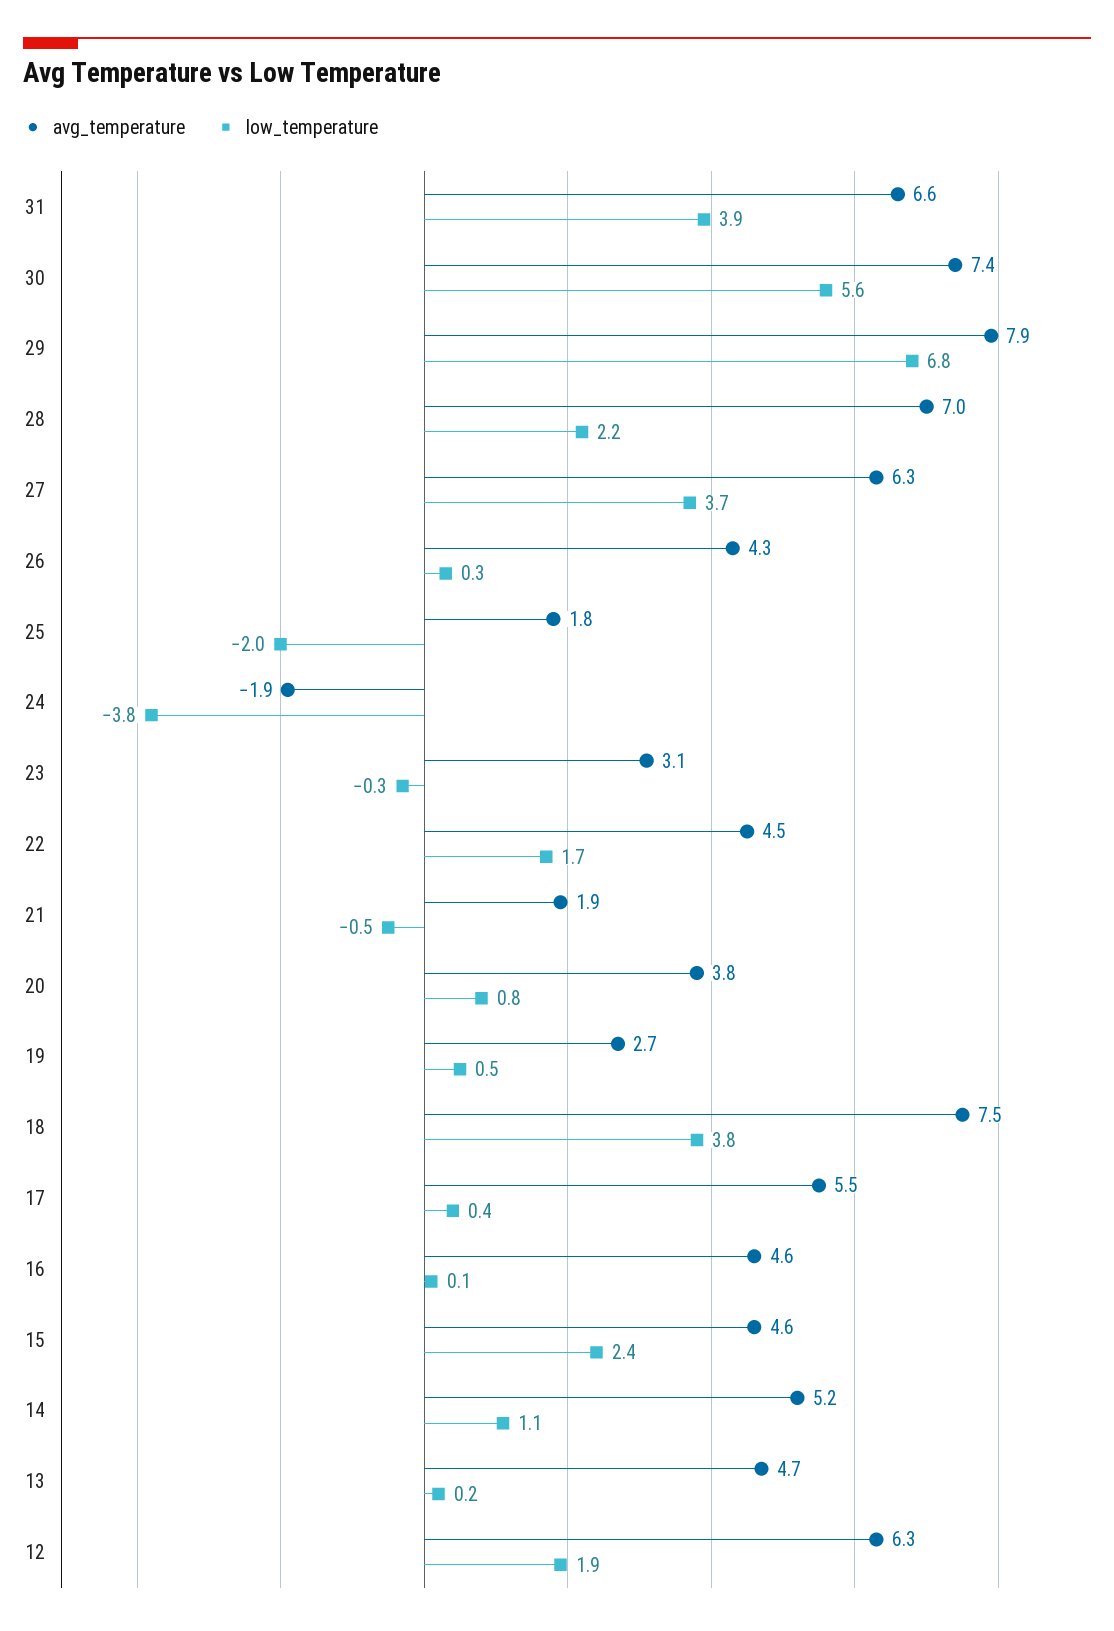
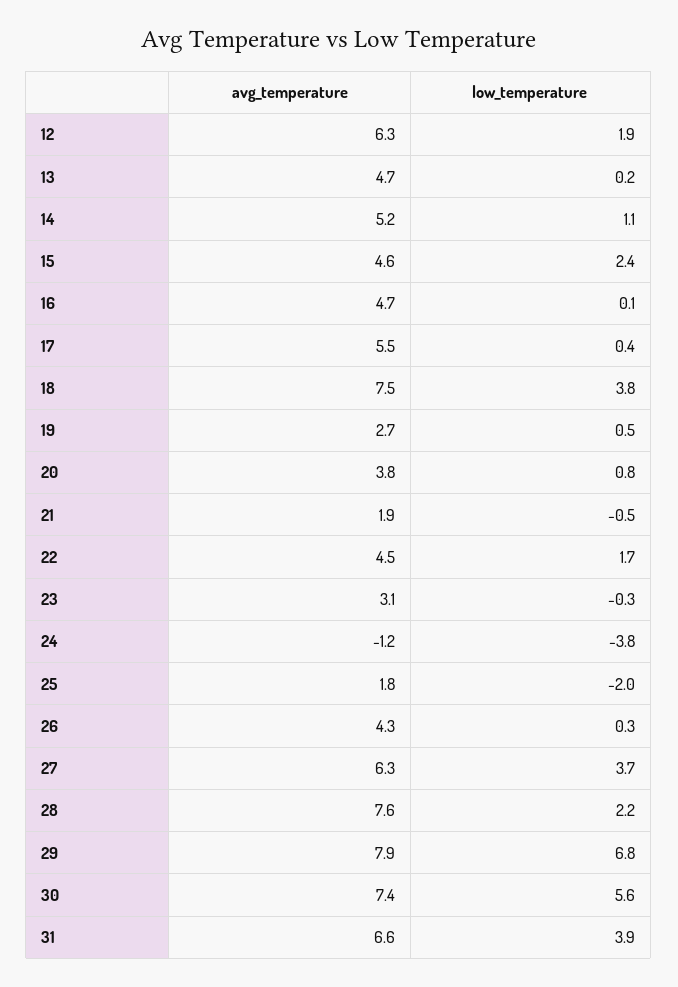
  {
    "avg_temperature": {
      "31": 6.6,
      "30": 7.4,
      "29": 7.9,
-     "28": 7,
+     "28": 7.6,
      "27": 6.3,
      "26": 4.3,
      "25": 1.8,
-     "24": -1.9,
+     "24": -1.2,
      "23": 3.1,
      "22": 4.5,
      "21": 1.9,
      "20": 3.8,
      "19": 2.7,
      "18": 7.5,
      "17": 5.5,
-     "16": 4.6,
+     "16": 4.7,
      "15": 4.6,
      "14": 5.2,
      "13": 4.7,
      "12": 6.3
    },
    "low_temperature": {
      "31": 3.9,
      "30": 5.6,
      "29": 6.8,
      "28": 2.2,
      "27": 3.7,
      "26": 0.3,
      "25": -2,
      "24": -3.8,
      "23": -0.3,
      "22": 1.7,
      "21": -0.5,
      "20": 0.8,
      "19": 0.5,
      "18": 3.8,
      "17": 0.4,
      "16": 0.1,
      "15": 2.4,
      "14": 1.1,
      "13": 0.2,
      "12": 1.9
    }
  }

